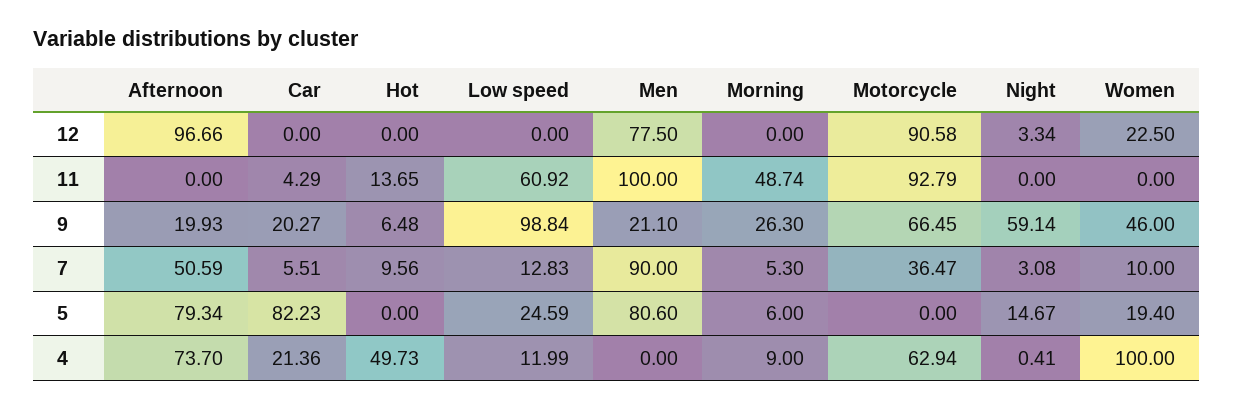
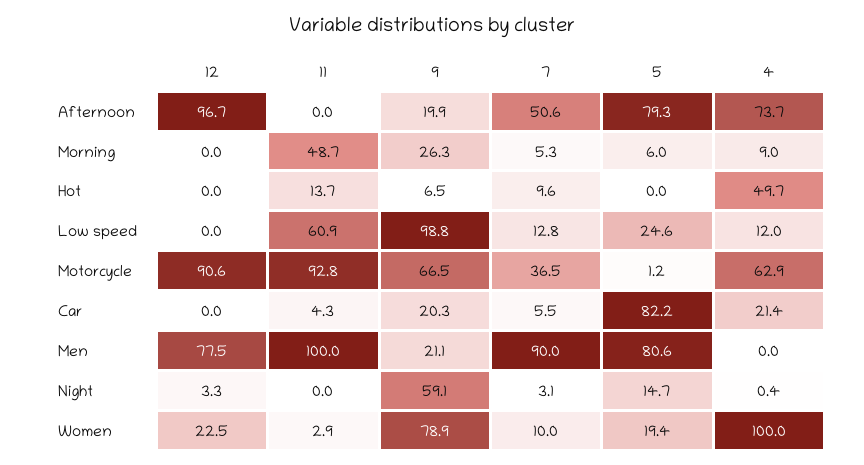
  {
    "Afternoon": {
      "12": 96.66,
      "11": 0,
      "9": 19.93,
      "7": 50.59,
      "5": 79.34,
      "4": 73.7
    },
    "Car": {
      "12": 0,
      "11": 4.29,
      "9": 20.27,
      "7": 5.51,
      "5": 82.23,
      "4": 21.36
    },
    "Hot": {
      "12": 0,
      "11": 13.65,
      "9": 6.48,
      "7": 9.56,
      "5": 0,
      "4": 49.73
    },
    "Low speed": {
      "12": 0,
      "11": 60.92,
      "9": 98.84,
      "7": 12.83,
      "5": 24.59,
      "4": 11.99
    },
    "Men": {
      "12": 77.5,
      "11": 100,
      "9": 21.1,
      "7": 90,
      "5": 80.6,
      "4": 0
    },
    "Morning": {
      "12": 0,
      "11": 48.74,
      "9": 26.3,
      "7": 5.3,
      "5": 6,
      "4": 9
    },
    "Motorcycle": {
      "12": 90.58,
      "11": 92.79,
      "9": 66.45,
      "7": 36.47,
-     "5": 0,
+     "5": 1.2,
      "4": 62.94
    },
    "Night": {
      "12": 3.34,
      "11": 0,
      "9": 59.14,
      "7": 3.08,
      "5": 14.67,
      "4": 0.41
    },
    "Women": {
      "12": 22.5,
-     "11": 0,
+     "11": 2.9,
-     "9": 46,
+     "9": 78.9,
      "7": 10,
      "5": 19.4,
      "4": 100
    }
  }

